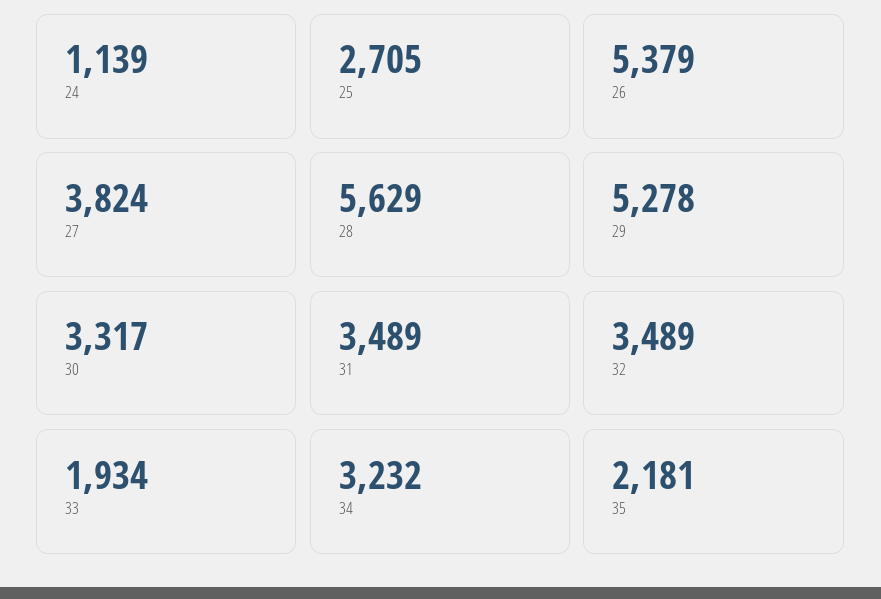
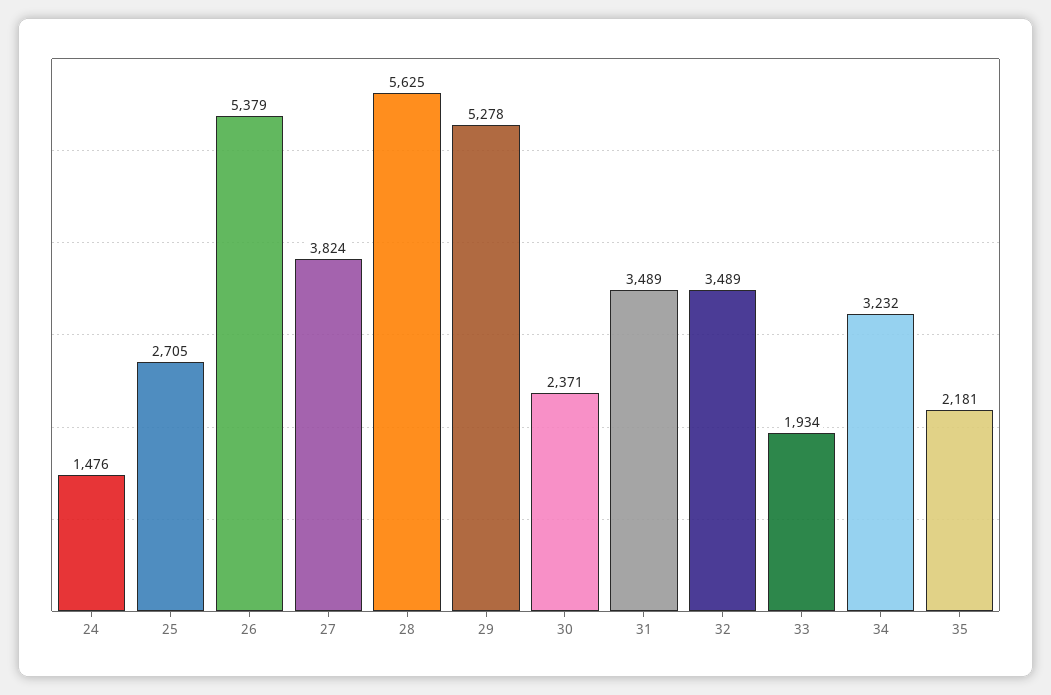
  {
-   "24": 1139,
+   "24": 1476,
    "25": 2705,
    "26": 5379,
    "27": 3824,
-   "28": 5629,
+   "28": 5625,
    "29": 5278,
-   "30": 3317,
+   "30": 2371,
    "31": 3489,
    "32": 3489,
    "33": 1934,
    "34": 3232,
    "35": 2181
  }

